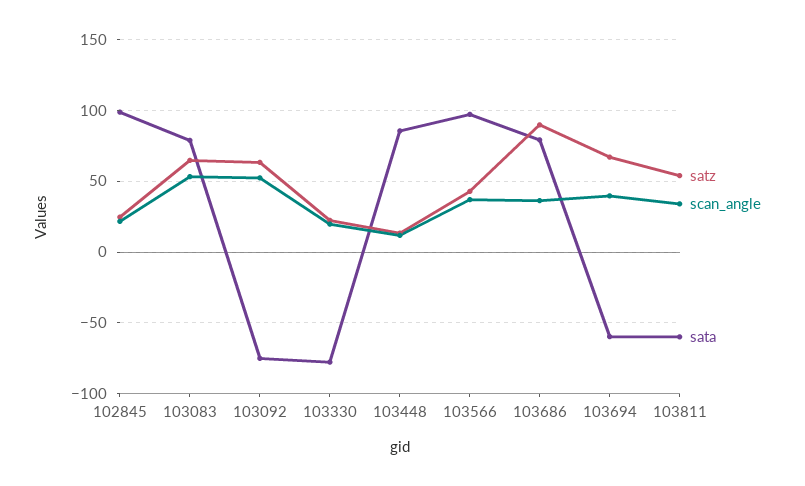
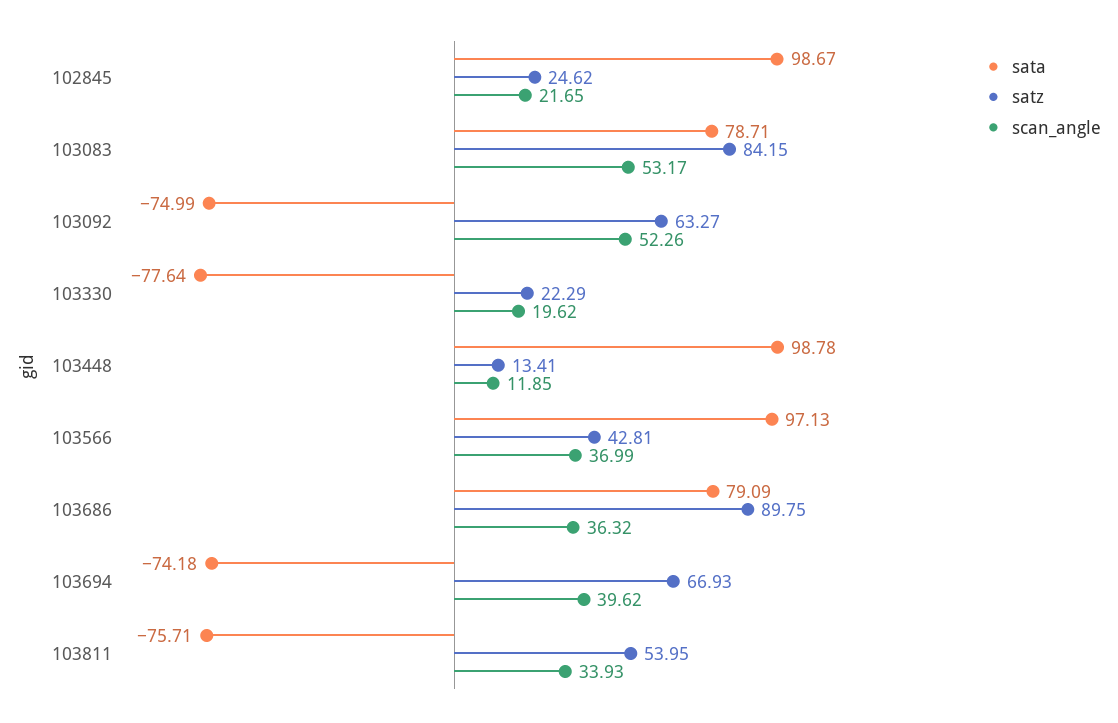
  {
    "satz": {
      "102845": 24.62,
-     "103083": 65,
+     "103083": 84.15,
      "103092": 63.27,
      "103330": 22.29,
      "103448": 13.41,
      "103566": 42.81,
      "103686": 89.75,
      "103694": 66.93,
      "103811": 53.95
    },
    "scan_angle": {
      "102845": 21.65,
      "103083": 53.17,
      "103092": 52.26,
      "103330": 19.62,
      "103448": 11.85,
      "103566": 36.99,
      "103686": 36.32,
      "103694": 39.62,
      "103811": 33.93
    },
    "sata": {
      "102845": 98.67,
      "103083": 78.71,
      "103092": -74.99,
      "103330": -77.64,
-     "103448": 85,
+     "103448": 98.78,
      "103566": 97.13,
      "103686": 79.09,
-     "103694": -60,
+     "103694": -74.18,
-     "103811": -60
+     "103811": -75.71
    }
  }

